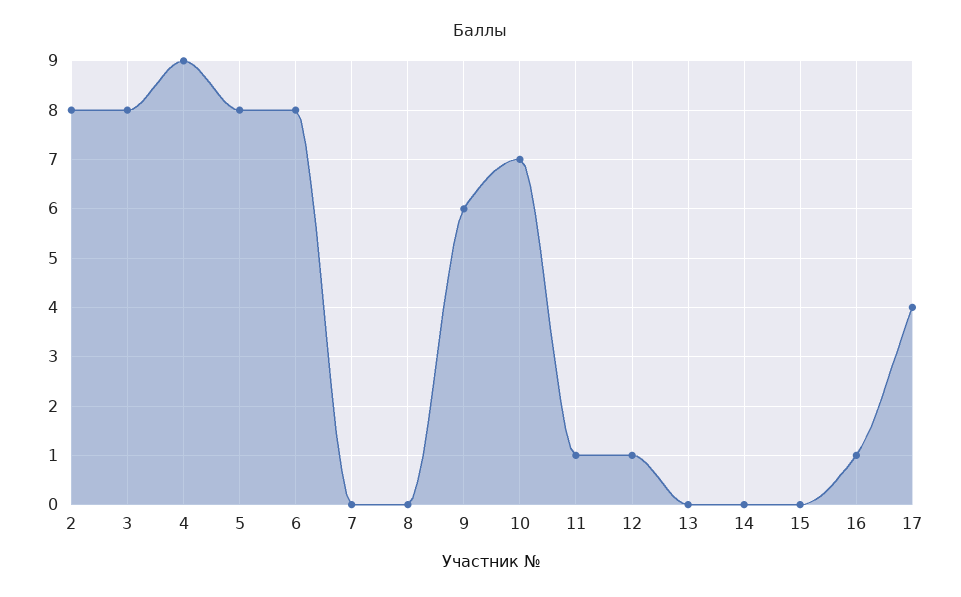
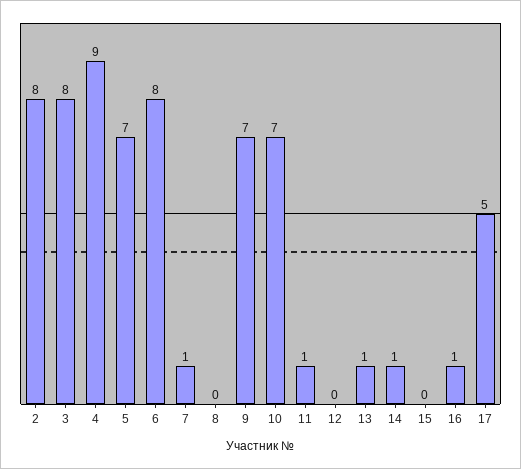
  {
    "2": 8,
    "3": 8,
    "4": 9,
-   "5": 8,
+   "5": 7,
    "6": 8,
-   "7": 0,
+   "7": 1,
    "8": 0,
-   "9": 6,
+   "9": 7,
    "10": 7,
    "11": 1,
-   "12": 1,
+   "12": 0,
-   "13": 0,
+   "13": 1,
-   "14": 0,
+   "14": 1,
    "15": 0,
    "16": 1,
-   "17": 4
+   "17": 5
  }

